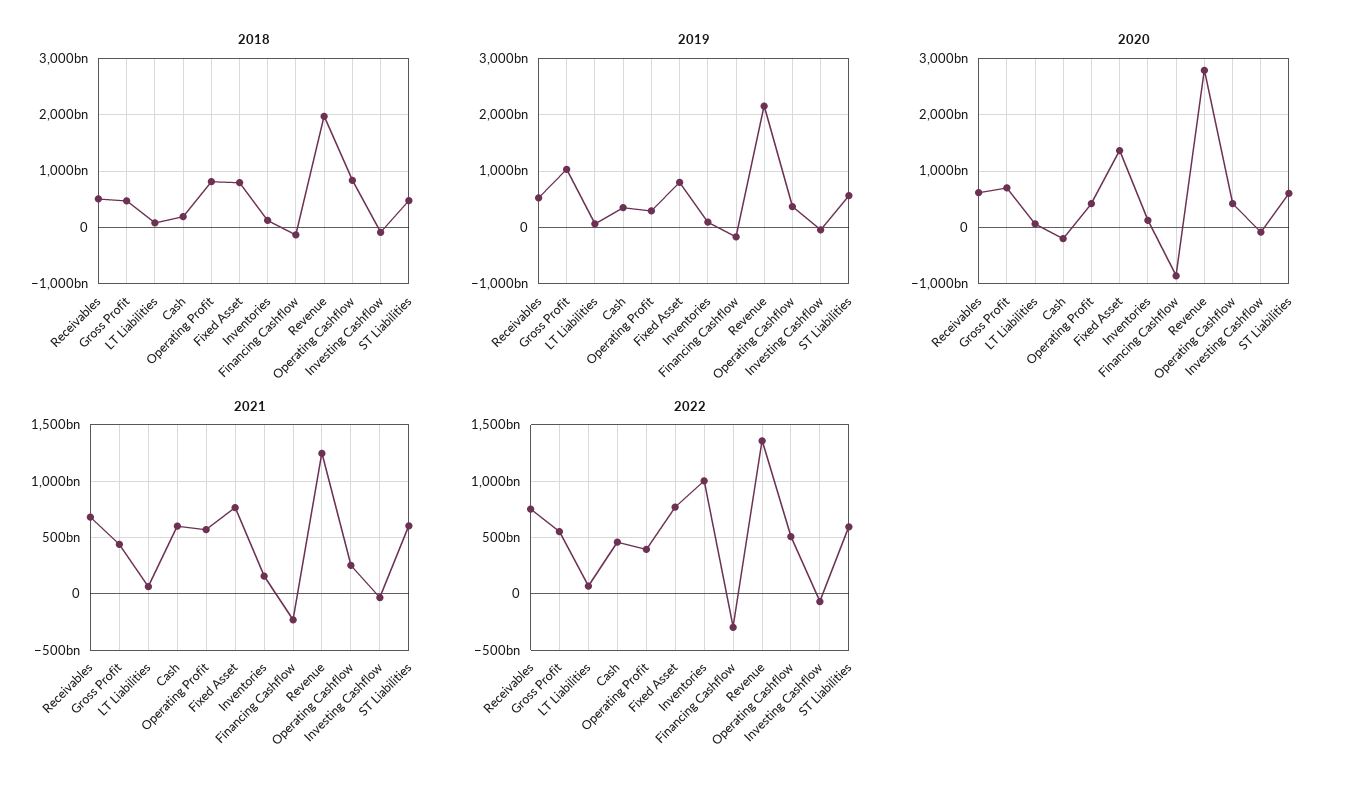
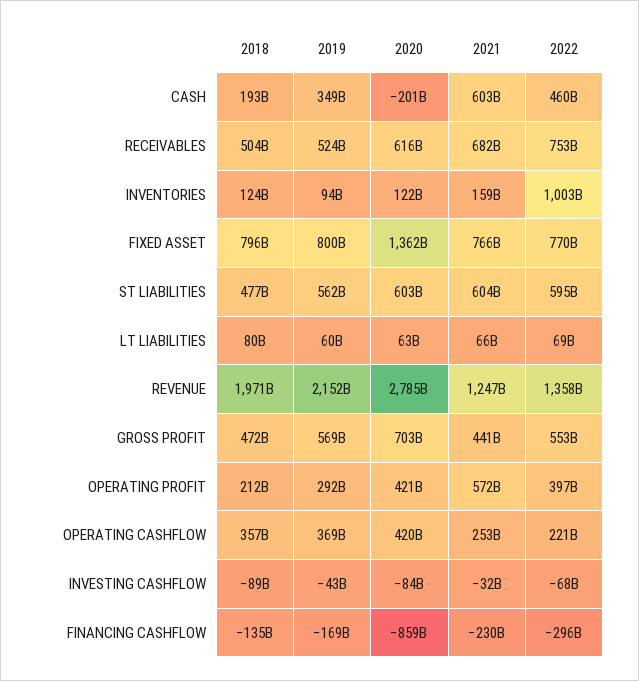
  {
    "2018": {
      "Receivables": 504000000000,
      "Gross Profit": 472000000000,
      "LT Liabilities": 80000000000,
      "Cash": 193000000000,
-     "Operating Profit": 800000000000,
+     "Operating Profit": 212000000000,
      "Fixed Asset": 796000000000,
      "Inventories": 124000000000,
      "Financing Cashflow": -135000000000,
      "Revenue": 1971000000000,
-     "Operating Cashflow": 800000000000,
+     "Operating Cashflow": 357000000000,
      "Investing Cashflow": -89000000000,
      "ST Liabilities": 477000000000
    },
    "2019": {
      "Receivables": 524000000000,
-     "Gross Profit": 1000000000000,
+     "Gross Profit": 569000000000,
      "LT Liabilities": 60000000000,
      "Cash": 349000000000,
      "Operating Profit": 292000000000,
      "Fixed Asset": 800000000000,
      "Inventories": 94000000000,
      "Financing Cashflow": -169000000000,
      "Revenue": 2152000000000,
      "Operating Cashflow": 369000000000,
      "Investing Cashflow": -43000000000,
      "ST Liabilities": 562000000000
    },
    "2020": {
      "Receivables": 616000000000,
      "Gross Profit": 703000000000,
      "LT Liabilities": 63000000000,
      "Cash": -201000000000,
      "Operating Profit": 421000000000,
      "Fixed Asset": 1362000000000,
      "Inventories": 122000000000,
      "Financing Cashflow": -859000000000,
      "Revenue": 2785000000000,
      "Operating Cashflow": 420000000000,
      "Investing Cashflow": -84000000000,
      "ST Liabilities": 603000000000
    },
    "2021": {
      "Receivables": 682000000000,
      "Gross Profit": 441000000000,
      "LT Liabilities": 66000000000,
      "Cash": 603000000000,
      "Operating Profit": 572000000000,
      "Fixed Asset": 766000000000,
      "Inventories": 159000000000,
      "Financing Cashflow": -230000000000,
      "Revenue": 1247000000000,
      "Operating Cashflow": 253000000000,
      "Investing Cashflow": -32000000000,
      "ST Liabilities": 604000000000
    },
    "2022": {
      "Receivables": 753000000000,
      "Gross Profit": 553000000000,
      "LT Liabilities": 69000000000,
      "Cash": 460000000000,
      "Operating Profit": 397000000000,
      "Fixed Asset": 770000000000,
      "Inventories": 1003000000000,
      "Financing Cashflow": -296000000000,
      "Revenue": 1358000000000,
-     "Operating Cashflow": 500000000000,
+     "Operating Cashflow": 221000000000,
      "Investing Cashflow": -68000000000,
      "ST Liabilities": 595000000000
    }
  }

